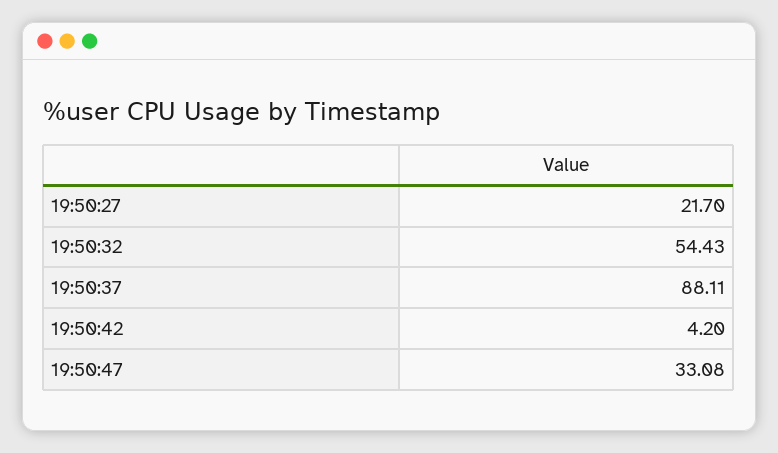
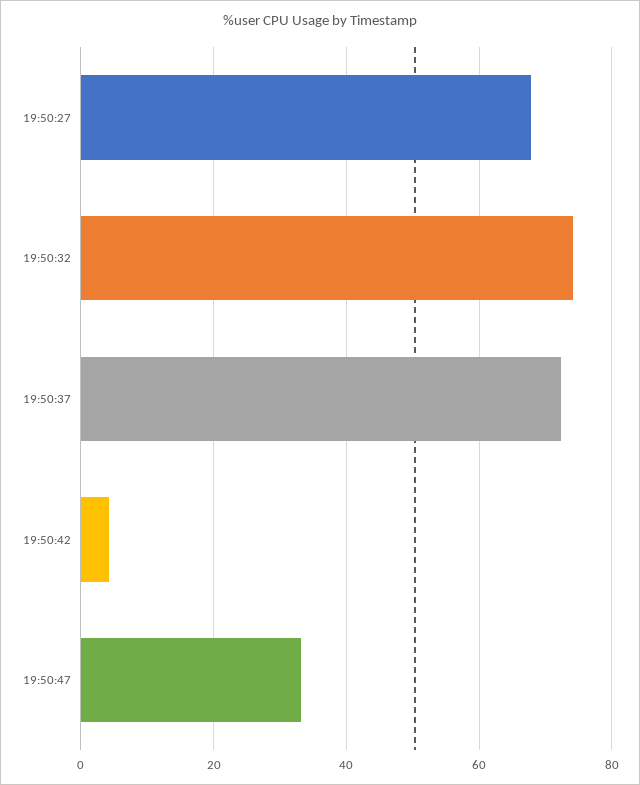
  {
-   "19:50:27": 21.7,
+   "19:50:27": 68,
-   "19:50:32": 54.43,
+   "19:50:32": 74,
-   "19:50:37": 88.11,
+   "19:50:37": 72,
    "19:50:42": 4.2,
    "19:50:47": 33.08
  }

